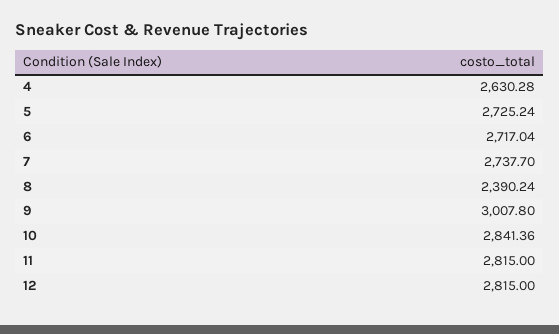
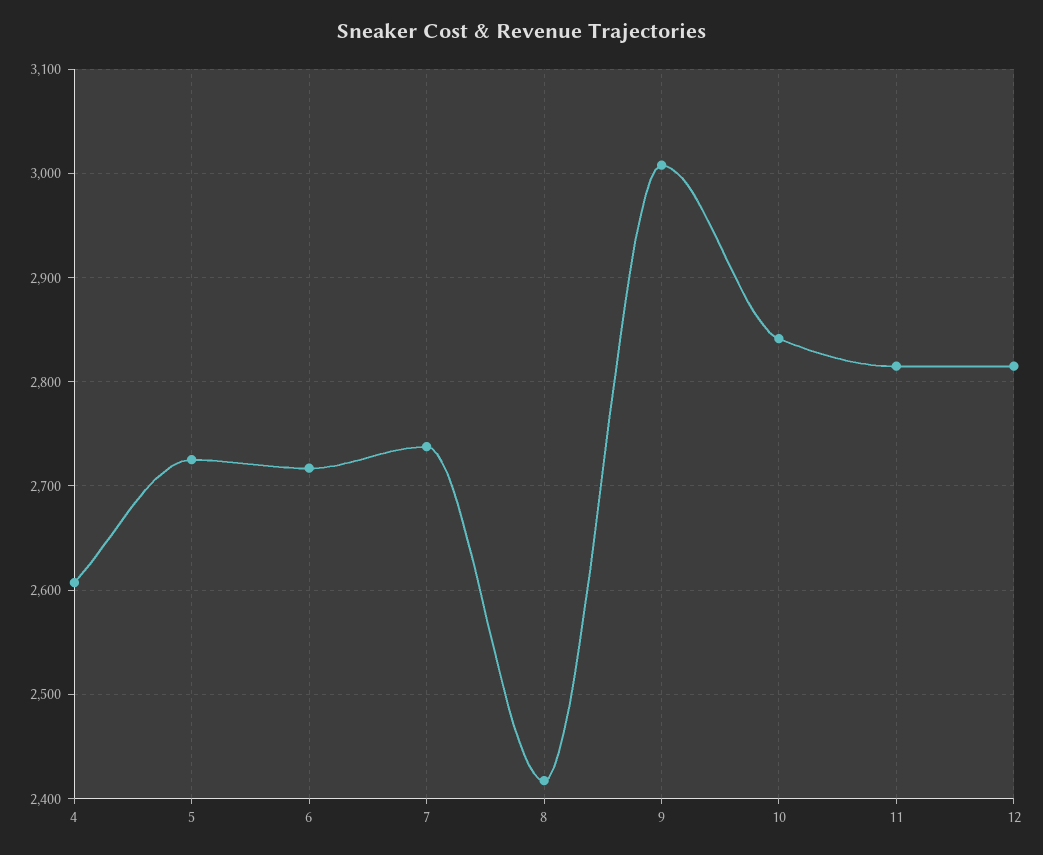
  {
-   "4": 2630.28,
+   "4": 2610,
    "5": 2725.24,
    "6": 2717.04,
    "7": 2737.7,
-   "8": 2390.24,
+   "8": 2420,
    "9": 3007.8,
    "10": 2841.36,
    "11": 2815,
    "12": 2815
  }

